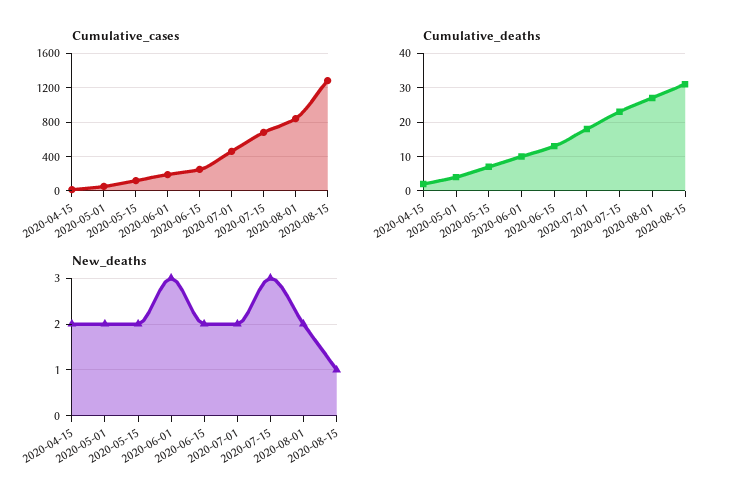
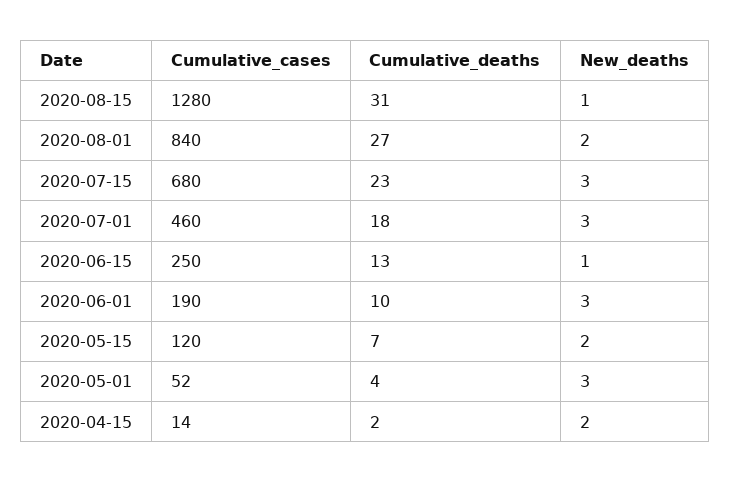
  {
    "Cumulative_cases": {
      "2020-04-15": 14,
      "2020-05-01": 52,
      "2020-05-15": 120,
      "2020-06-01": 190,
      "2020-06-15": 250,
      "2020-07-01": 460,
      "2020-07-15": 680,
      "2020-08-01": 840,
      "2020-08-15": 1280
    },
    "Cumulative_deaths": {
      "2020-04-15": 2,
      "2020-05-01": 4,
      "2020-05-15": 7,
      "2020-06-01": 10,
      "2020-06-15": 13,
      "2020-07-01": 18,
      "2020-07-15": 23,
      "2020-08-01": 27,
      "2020-08-15": 31
    },
    "New_deaths": {
      "2020-04-15": 2,
-     "2020-05-01": 2,
+     "2020-05-01": 3,
      "2020-05-15": 2,
      "2020-06-01": 3,
-     "2020-06-15": 2,
+     "2020-06-15": 1,
-     "2020-07-01": 2,
+     "2020-07-01": 3,
      "2020-07-15": 3,
      "2020-08-01": 2,
      "2020-08-15": 1
    }
  }

